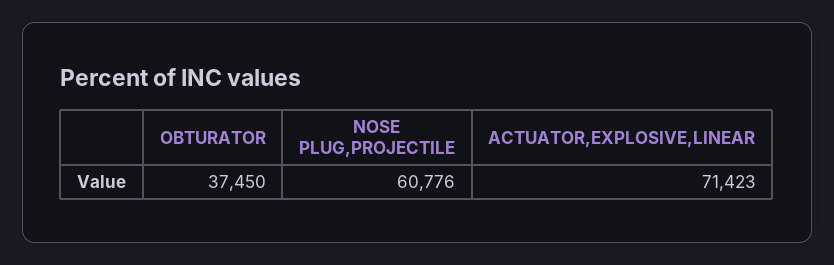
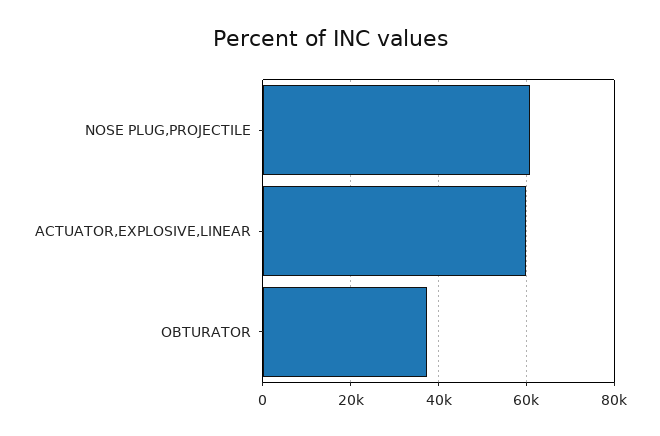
  {
    "OBTURATOR": 37450,
    "NOSE PLUG,PROJECTILE": 60776,
-   "ACTUATOR,EXPLOSIVE,LINEAR": 71423
+   "ACTUATOR,EXPLOSIVE,LINEAR": 60000
  }

